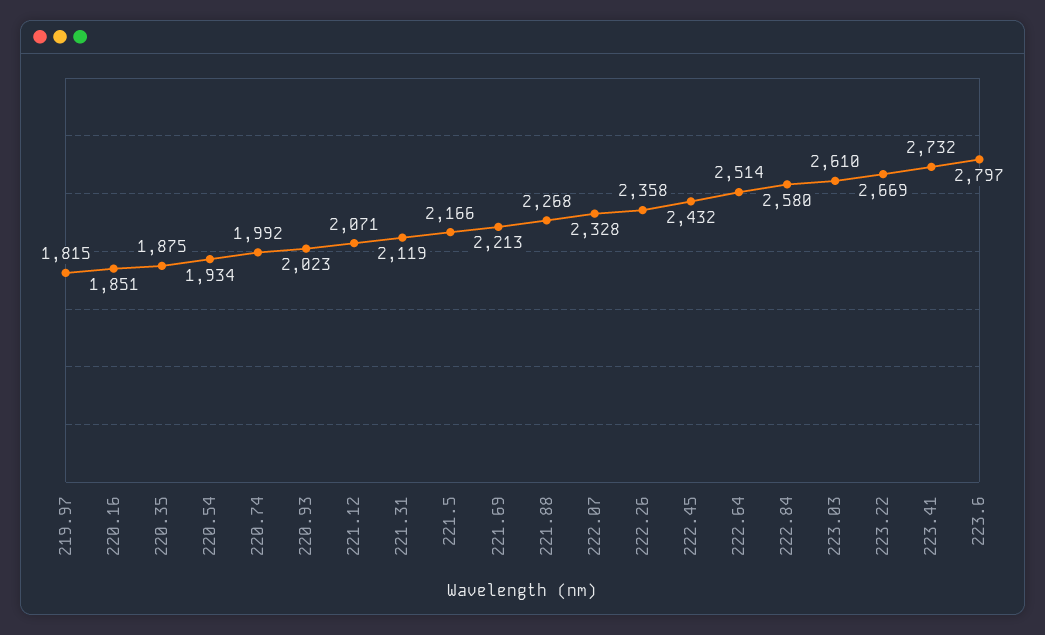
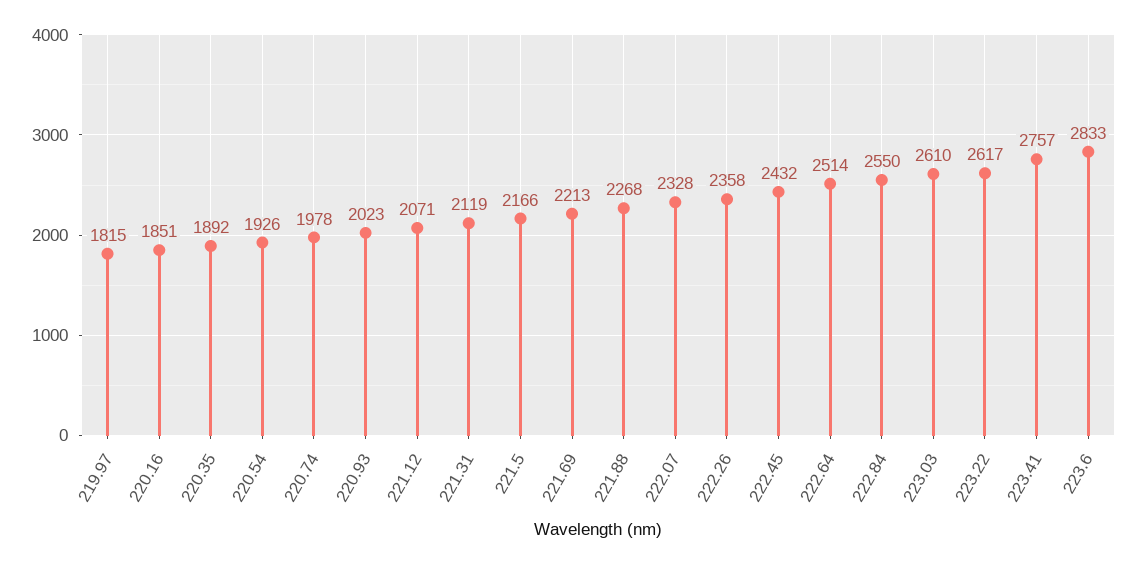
  {
    "219.97": 1815,
    "220.16": 1851,
-   "220.35": 1875,
+   "220.35": 1892,
-   "220.54": 1934,
+   "220.54": 1926,
-   "220.74": 1992,
+   "220.74": 1978,
    "220.93": 2023,
    "221.12": 2071,
    "221.31": 2119,
    "221.5": 2166,
    "221.69": 2213,
    "221.88": 2268,
    "222.07": 2328,
    "222.26": 2358,
    "222.45": 2432,
    "222.64": 2514,
-   "222.84": 2580,
+   "222.84": 2550,
    "223.03": 2610,
-   "223.22": 2669,
+   "223.22": 2617,
-   "223.41": 2732,
+   "223.41": 2757,
-   "223.6": 2797
+   "223.6": 2833
  }

